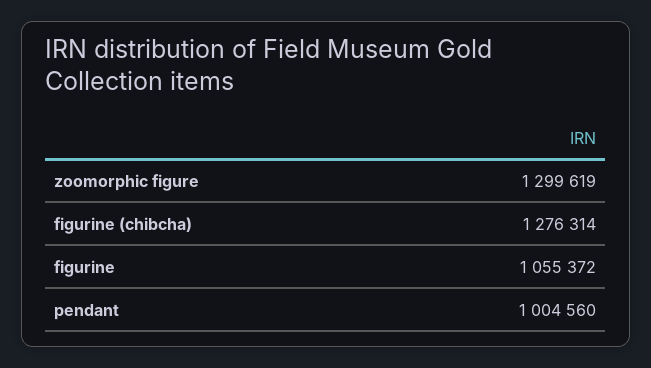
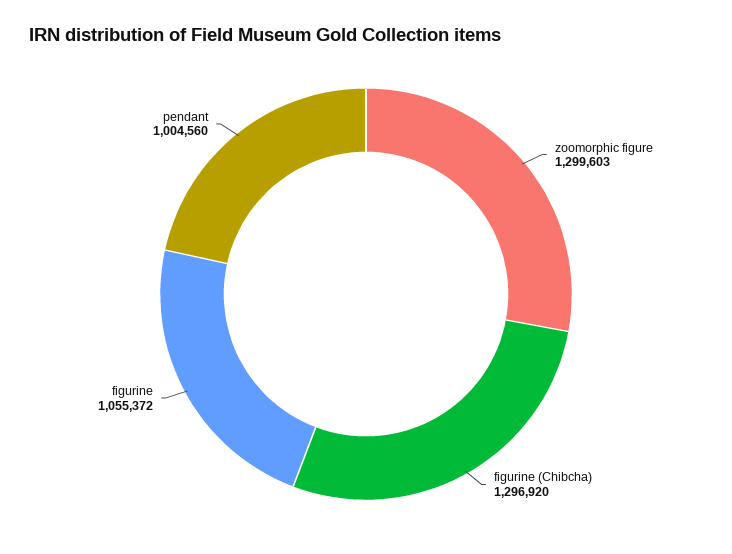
  {
-   "zoomorphic figure": 1299619,
+   "zoomorphic figure": 1299603,
-   "figurine (chibcha)": 1276314,
+   "figurine (chibcha)": 1296920,
    "figurine": 1055372,
    "pendant": 1004560
  }

